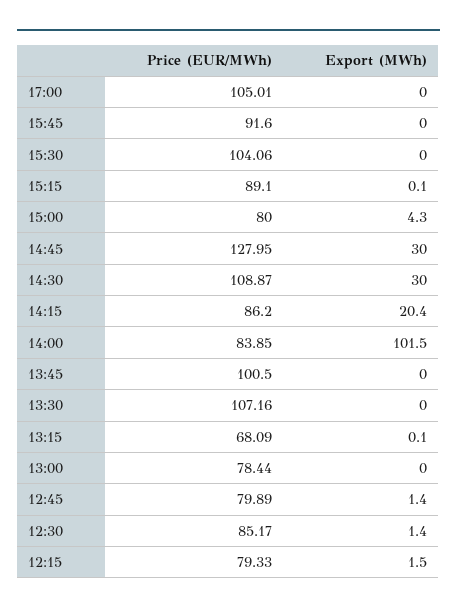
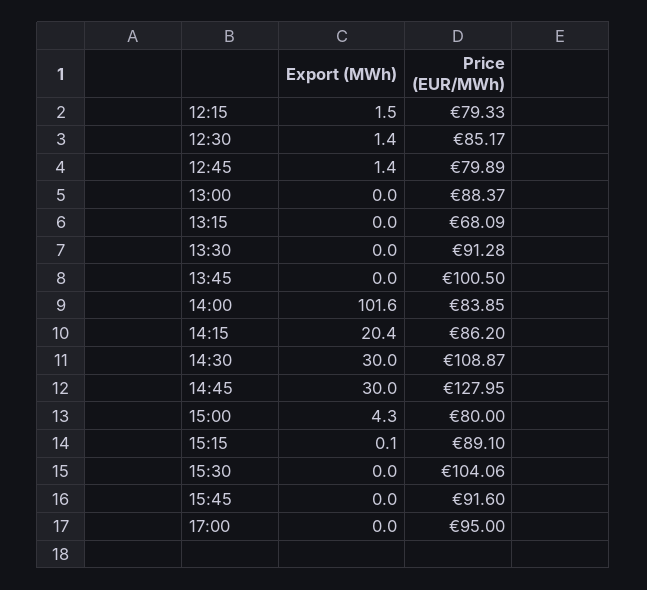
  {
    "Price (EUR/MWh)": {
-     "17:00": 105.01,
+     "17:00": 95,
      "15:45": 91.6,
      "15:30": 104.06,
      "15:15": 89.1,
      "15:00": 80,
      "14:45": 127.95,
      "14:30": 108.87,
      "14:15": 86.2,
      "14:00": 83.85,
      "13:45": 100.5,
-     "13:30": 107.16,
+     "13:30": 91.28,
      "13:15": 68.09,
-     "13:00": 78.44,
+     "13:00": 88.37,
      "12:45": 79.89,
      "12:30": 85.17,
      "12:15": 79.33
    },
    "Export (MWh)": {
      "17:00": 0,
      "15:45": 0,
      "15:30": 0,
      "15:15": 0.1,
      "15:00": 4.3,
      "14:45": 30,
      "14:30": 30,
      "14:15": 20.4,
-     "14:00": 101.5,
+     "14:00": 101.6,
      "13:45": 0,
      "13:30": 0,
-     "13:15": 0.1,
+     "13:15": 0,
      "13:00": 0,
      "12:45": 1.4,
      "12:30": 1.4,
      "12:15": 1.5
    }
  }

